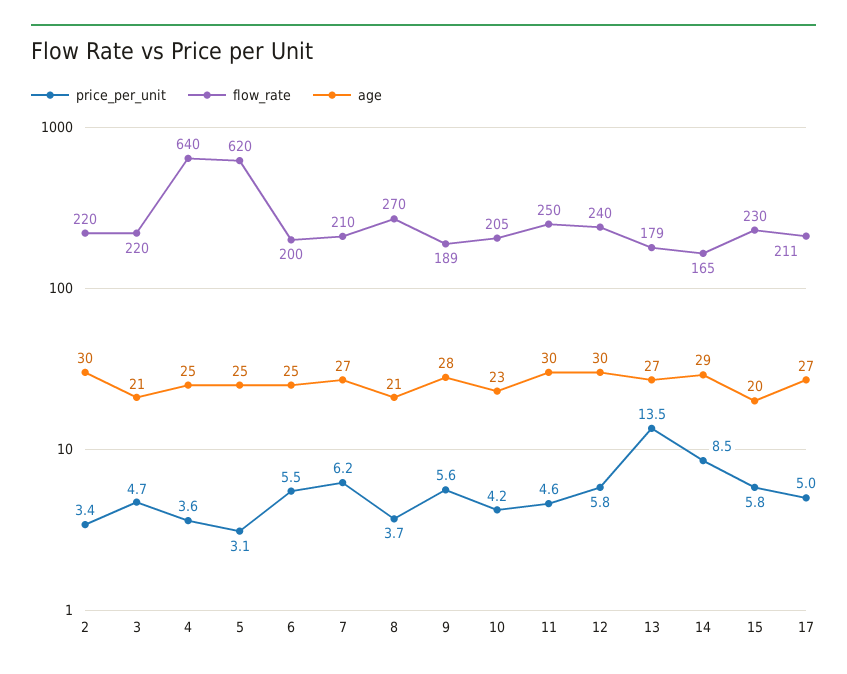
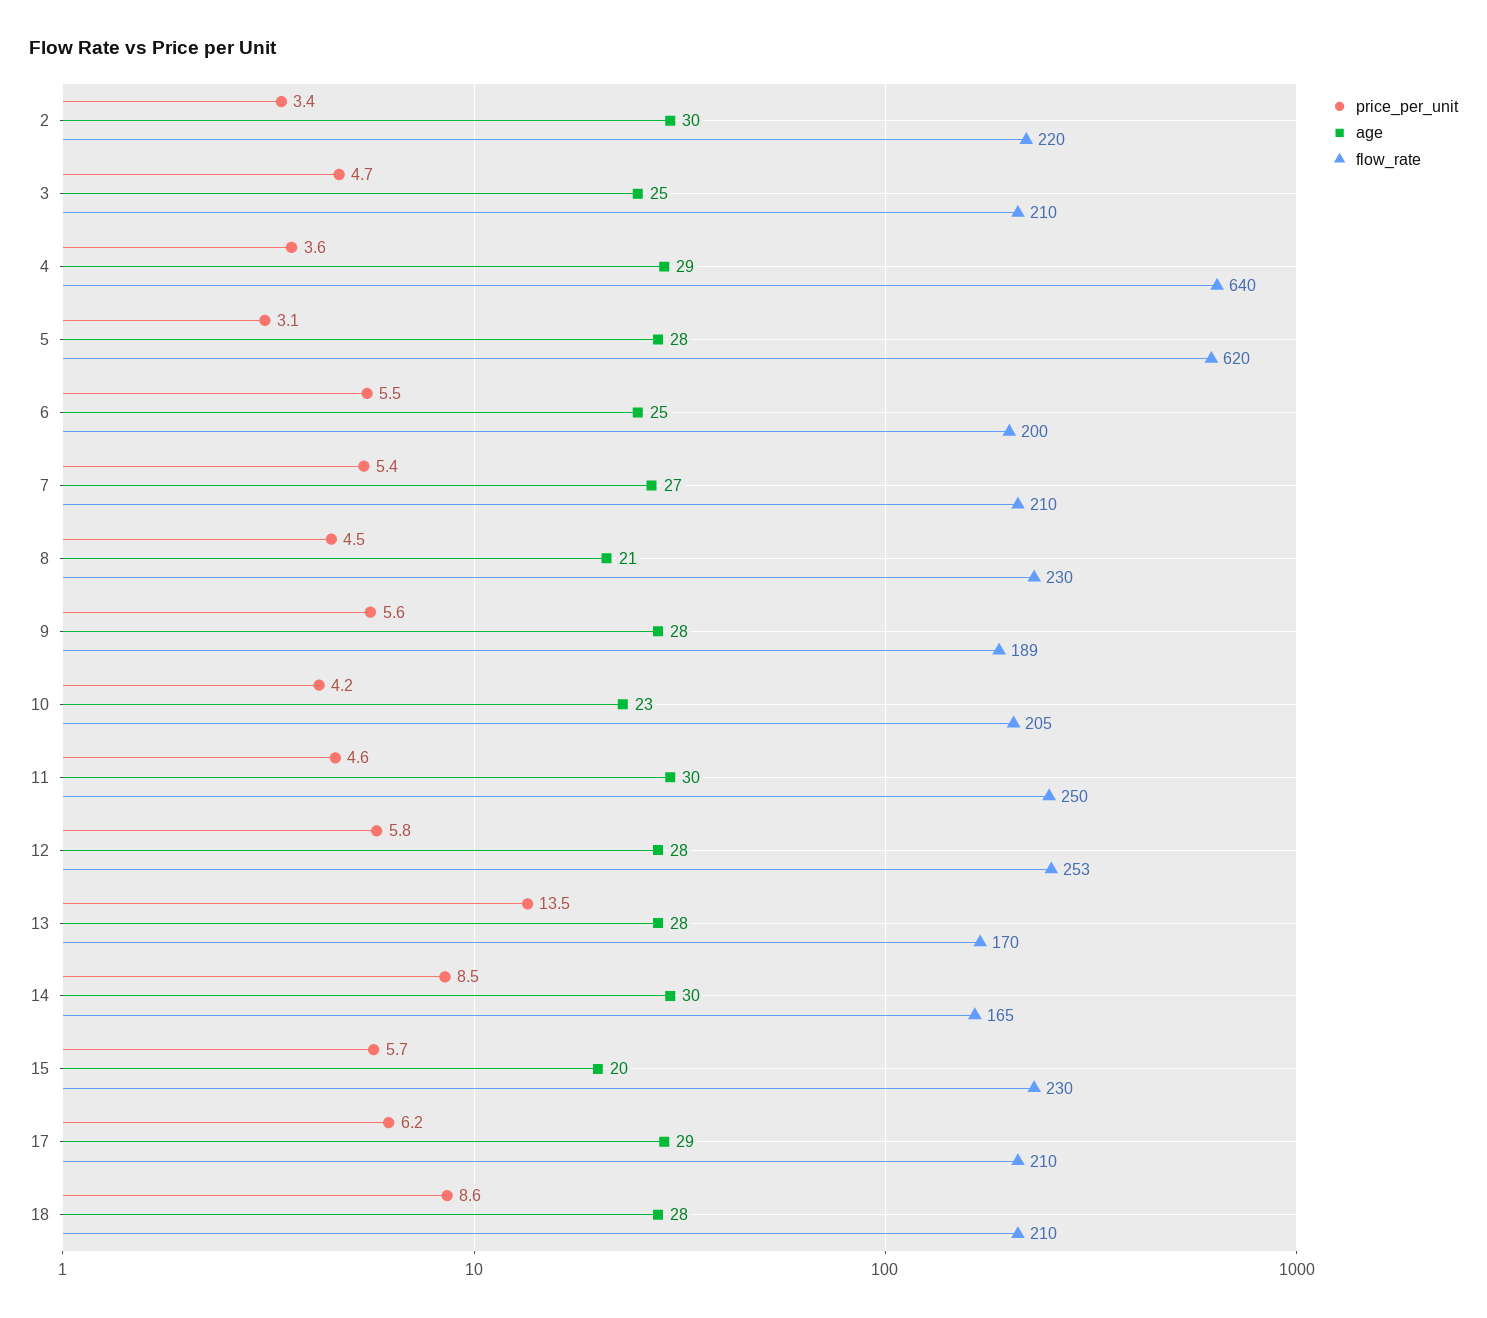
  {
    "price_per_unit": {
      "2": 3.4,
      "3": 4.7,
      "4": 3.6,
      "5": 3.1,
      "6": 5.5,
-     "7": 6.2,
+     "7": 5.4,
-     "8": 3.7,
+     "8": 4.5,
      "9": 5.6,
      "10": 4.2,
      "11": 4.6,
      "12": 5.8,
      "13": 13.5,
      "14": 8.5,
-     "15": 5.8,
+     "15": 5.7,
-     "17": 5
+     "17": 6.2,
+     "18": 8.6
    },
    "flow_rate": {
      "2": 220,
-     "3": 220,
+     "3": 210,
      "4": 640,
      "5": 620,
      "6": 200,
      "7": 210,
-     "8": 270,
+     "8": 230,
      "9": 189,
      "10": 205,
      "11": 250,
-     "12": 240,
+     "12": 253,
-     "13": 179,
+     "13": 170,
      "14": 165,
      "15": 230,
-     "17": 211
+     "17": 210,
+     "18": 210
    },
    "age": {
      "2": 30,
-     "3": 21,
+     "3": 25,
-     "4": 25,
+     "4": 29,
-     "5": 25,
+     "5": 28,
      "6": 25,
      "7": 27,
      "8": 21,
      "9": 28,
      "10": 23,
      "11": 30,
-     "12": 30,
+     "12": 28,
-     "13": 27,
+     "13": 28,
-     "14": 29,
+     "14": 30,
      "15": 20,
-     "17": 27
+     "17": 29,
+     "18": 28
    }
  }

